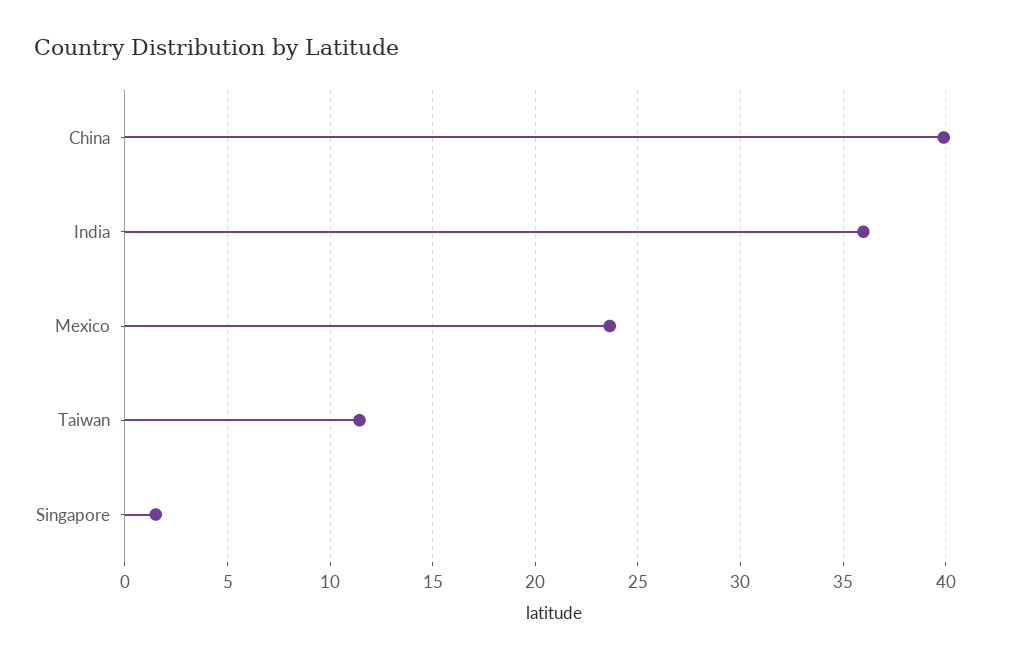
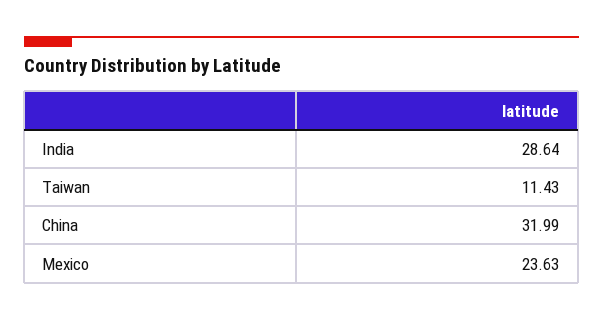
  {
-   "China": 40,
+   "China": 31.99,
-   "India": 36,
+   "India": 28.64,
    "Mexico": 23.63,
-   "Taiwan": 11.43,
+   "Taiwan": 11.43
-   "Singapore": 1.5
  }

